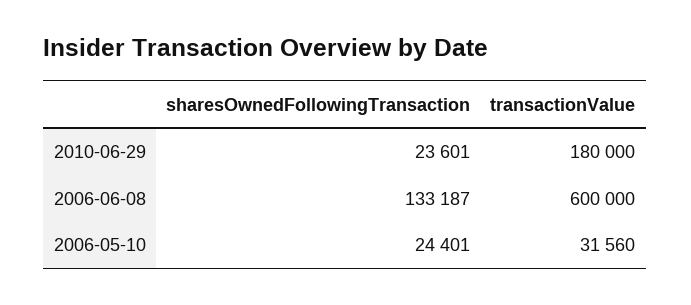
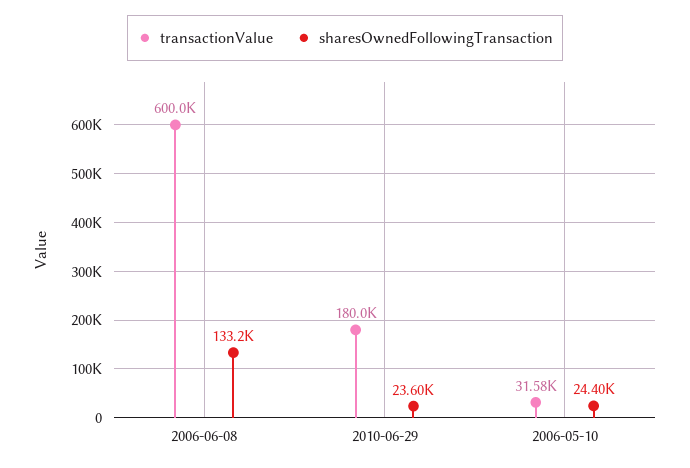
  {
    "sharesOwnedFollowingTransaction": {
      "2010-06-29": 23601,
      "2006-06-08": 133187,
      "2006-05-10": 24401
    },
    "transactionValue": {
      "2010-06-29": 180000,
      "2006-06-08": 600000,
-     "2006-05-10": 31560
+     "2006-05-10": 31580
    }
  }

